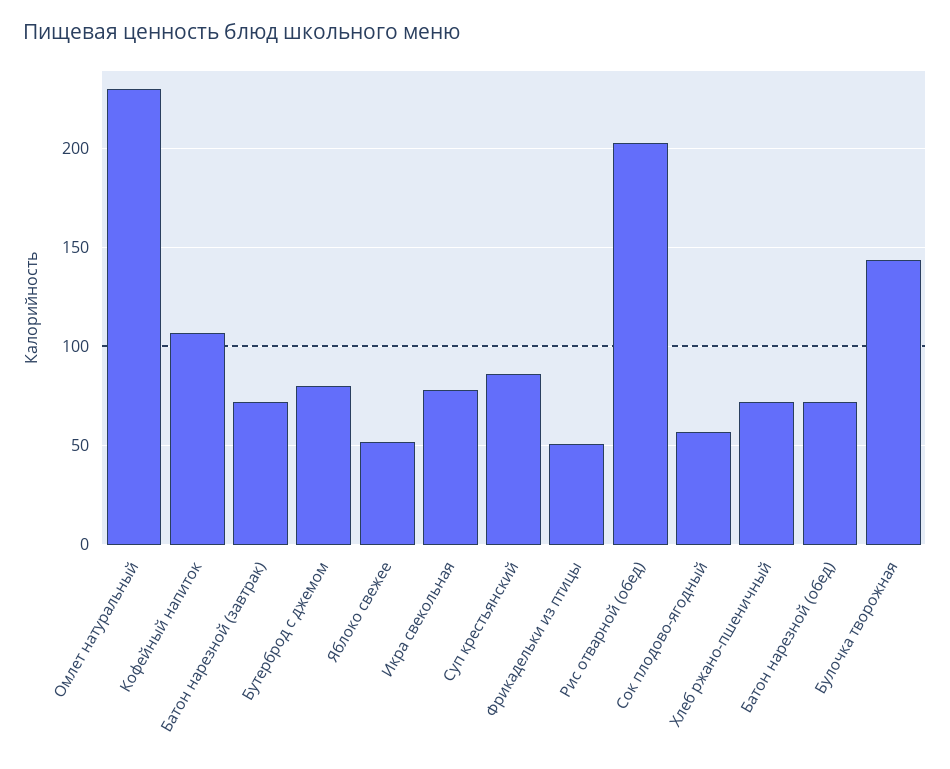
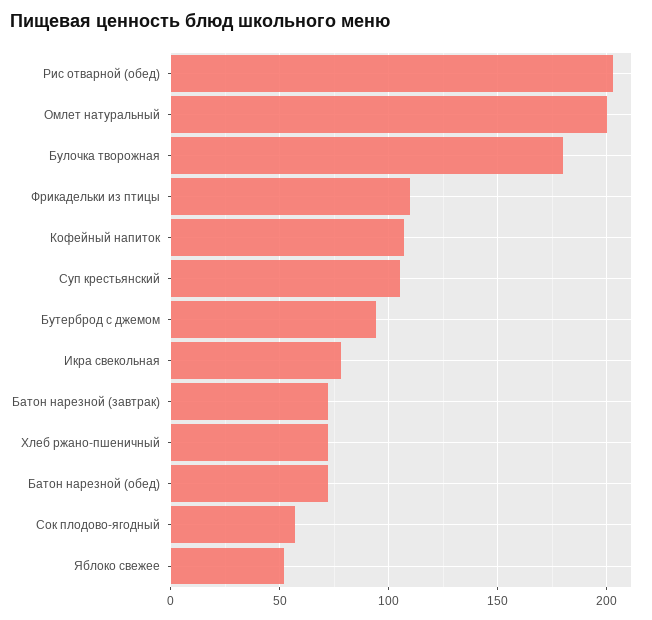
  {
-   "Омлет натуральный": 230,
+   "Омлет натуральный": 200,
    "Кофейный напиток": 105,
    "Батон нарезной (завтрак)": 70,
-   "Бутерброд с джемом": 80,
+   "Бутерброд с джемом": 95,
    "Яблоко свежее": 50,
    "Икра свекольная": 80,
-   "Суп крестьянский": 85,
+   "Суп крестьянский": 105,
-   "Фрикадельки из птицы": 50,
+   "Фрикадельки из птицы": 110,
    "Рис отварной (обед)": 205,
    "Сок плодово-ягодный": 55,
    "Хлеб ржано-пшеничный": 70,
    "Батон нарезной (обед)": 70,
-   "Булочка творожная": 145
+   "Булочка творожная": 180
  }

